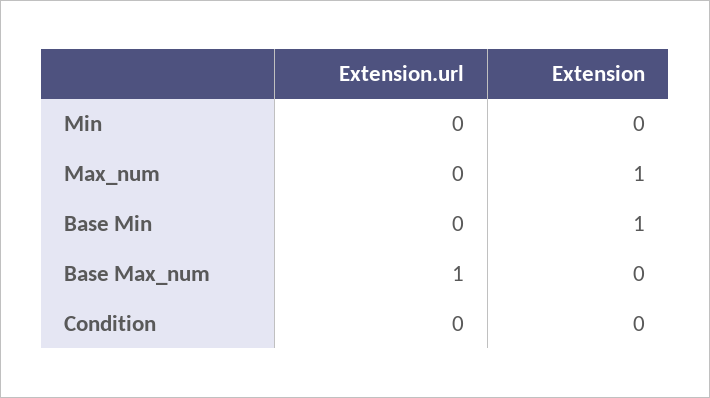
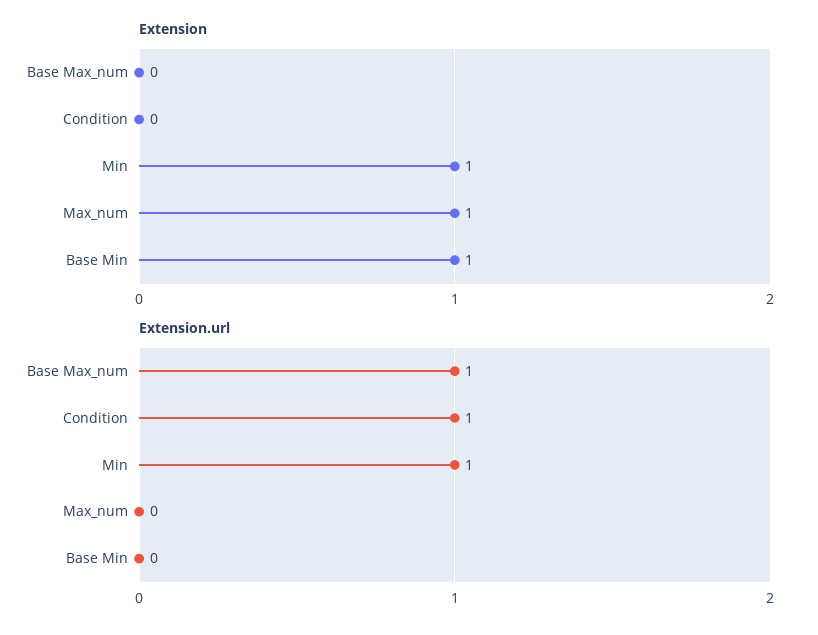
  {
    "Extension.url": {
-     "Min": 0,
+     "Min": 1,
      "Max_num": 0,
      "Base Min": 0,
      "Base Max_num": 1,
-     "Condition": 0
+     "Condition": 1
    },
    "Extension": {
-     "Min": 0,
+     "Min": 1,
      "Max_num": 1,
      "Base Min": 1,
      "Base Max_num": 0,
      "Condition": 0
    }
  }

